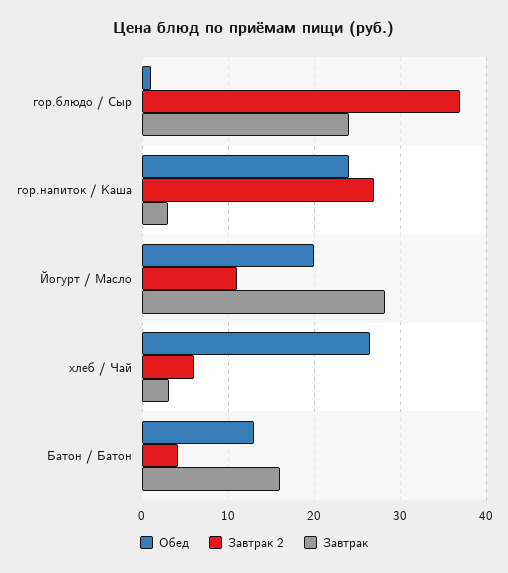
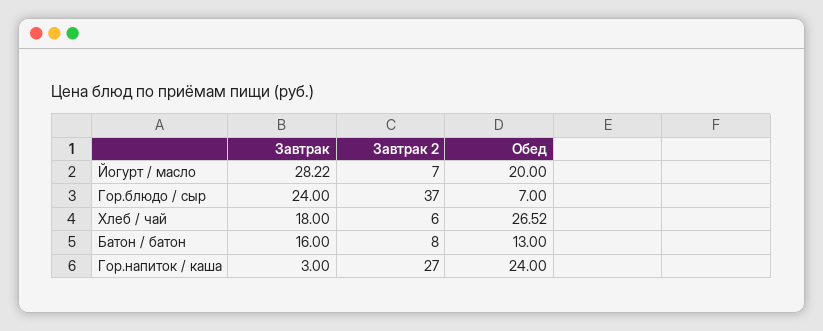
  {
    "Обед": {
-     "гор.блюдо / Сыр": 1,
+     "гор.блюдо / Сыр": 7,
      "гор.напиток / Каша": 24,
      "Йогурт / Масло": 20,
      "хлеб / Чай": 26.52,
      "Батон / Батон": 13
    },
    "Завтрак 2": {
      "гор.блюдо / Сыр": 37,
      "гор.напиток / Каша": 27,
-     "Йогурт / Масло": 11,
+     "Йогурт / Масло": 7,
      "хлеб / Чай": 6,
-     "Батон / Батон": 4
+     "Батон / Батон": 8
    },
    "Завтрак": {
      "гор.блюдо / Сыр": 24,
      "гор.напиток / Каша": 3,
      "Йогурт / Масло": 28.22,
-     "хлеб / Чай": 3,
+     "хлеб / Чай": 18,
      "Батон / Батон": 16
    }
  }

